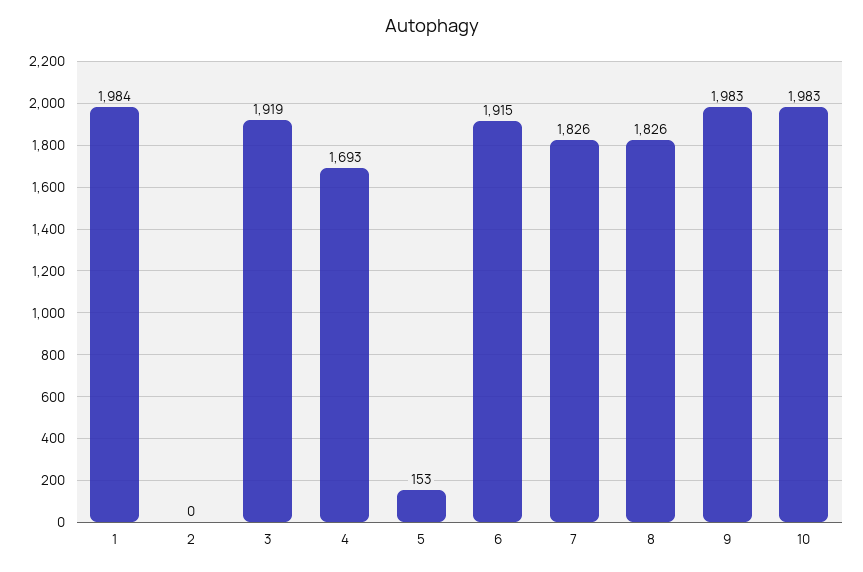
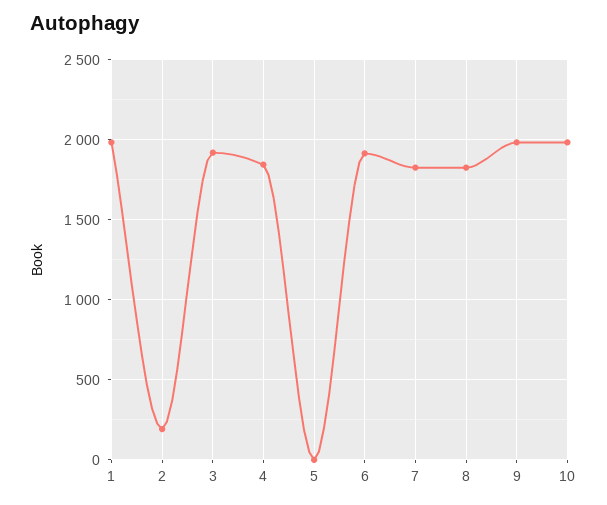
  {
    "1": 1984,
-   "2": 0,
+   "2": 200,
    "3": 1919,
-   "4": 1693,
+   "4": 1850,
-   "5": 153,
+   "5": 0,
    "6": 1915,
    "7": 1826,
    "8": 1826,
    "9": 1983,
    "10": 1983
  }

